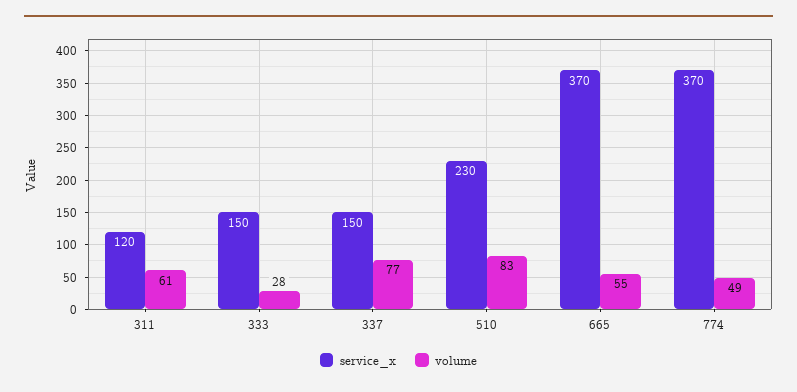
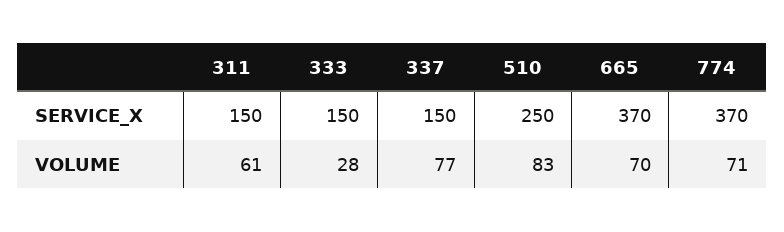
  {
    "service_x": {
-     "311": 120,
+     "311": 150,
      "333": 150,
      "337": 150,
-     "510": 230,
+     "510": 250,
      "665": 370,
      "774": 370
    },
    "volume": {
      "311": 61,
      "333": 28,
      "337": 77,
      "510": 83,
-     "665": 55,
+     "665": 70,
-     "774": 49
+     "774": 71
    }
  }

